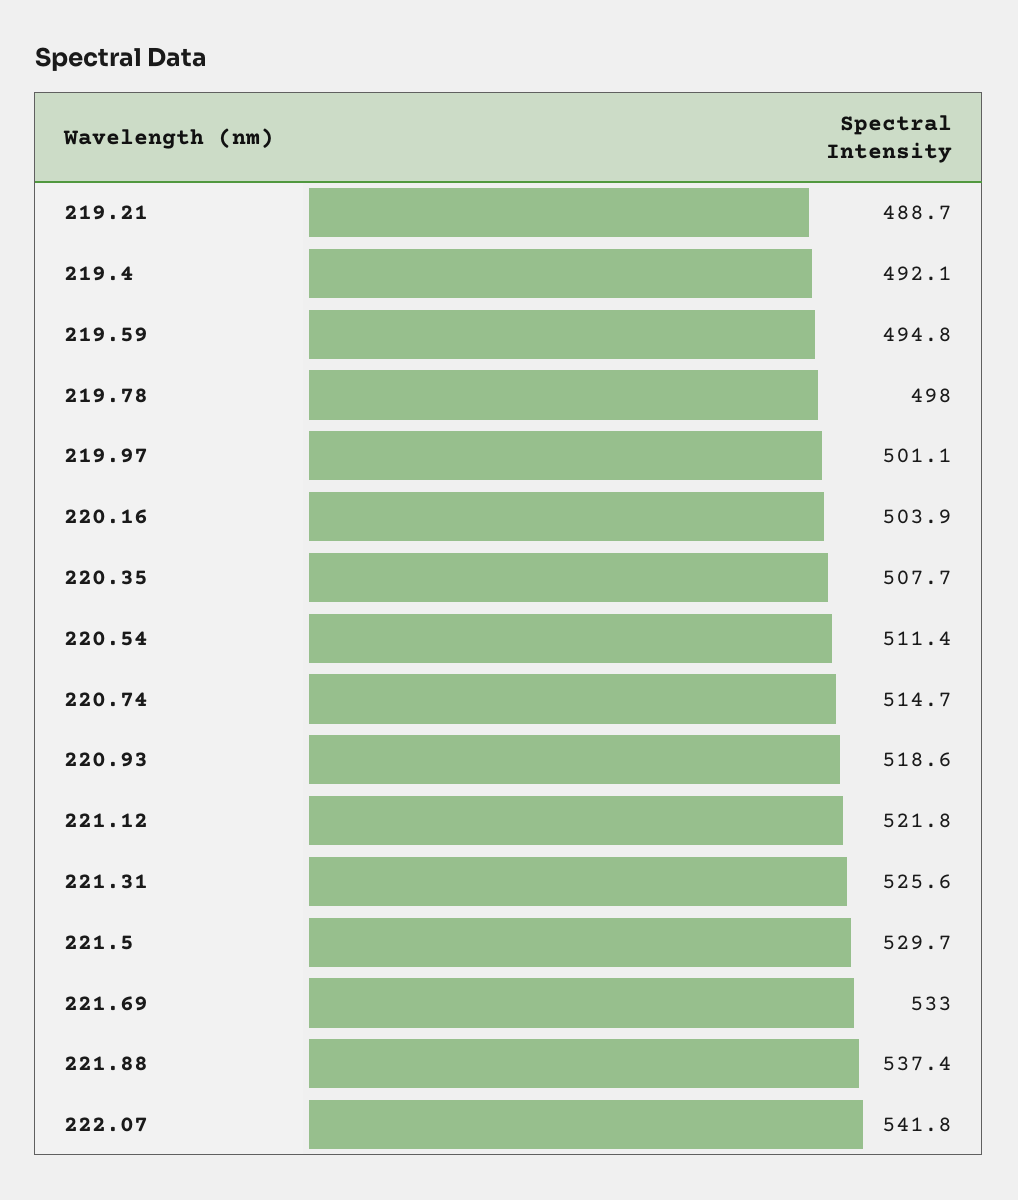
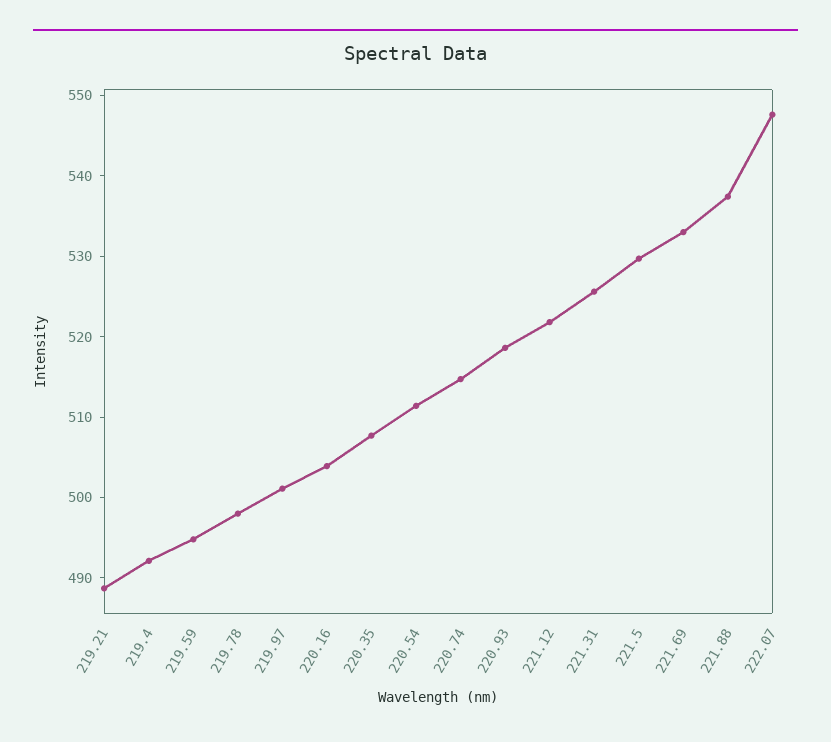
  {
    "219.21": 488.7,
    "219.4": 492.1,
    "219.59": 494.8,
    "219.78": 498,
    "219.97": 501.1,
    "220.16": 503.9,
    "220.35": 507.7,
    "220.54": 511.4,
    "220.74": 514.7,
    "220.93": 518.6,
    "221.12": 521.8,
    "221.31": 525.6,
    "221.5": 529.7,
    "221.69": 533,
    "221.88": 537.4,
-   "222.07": 541.8
+   "222.07": 548
  }

